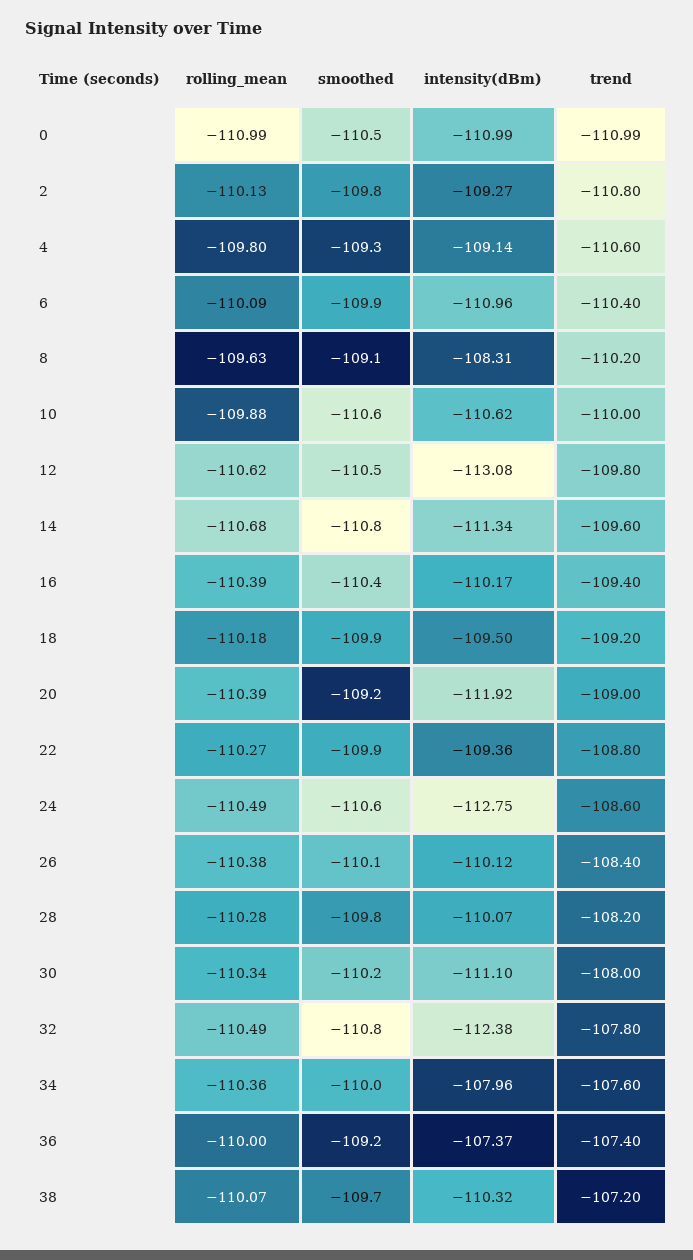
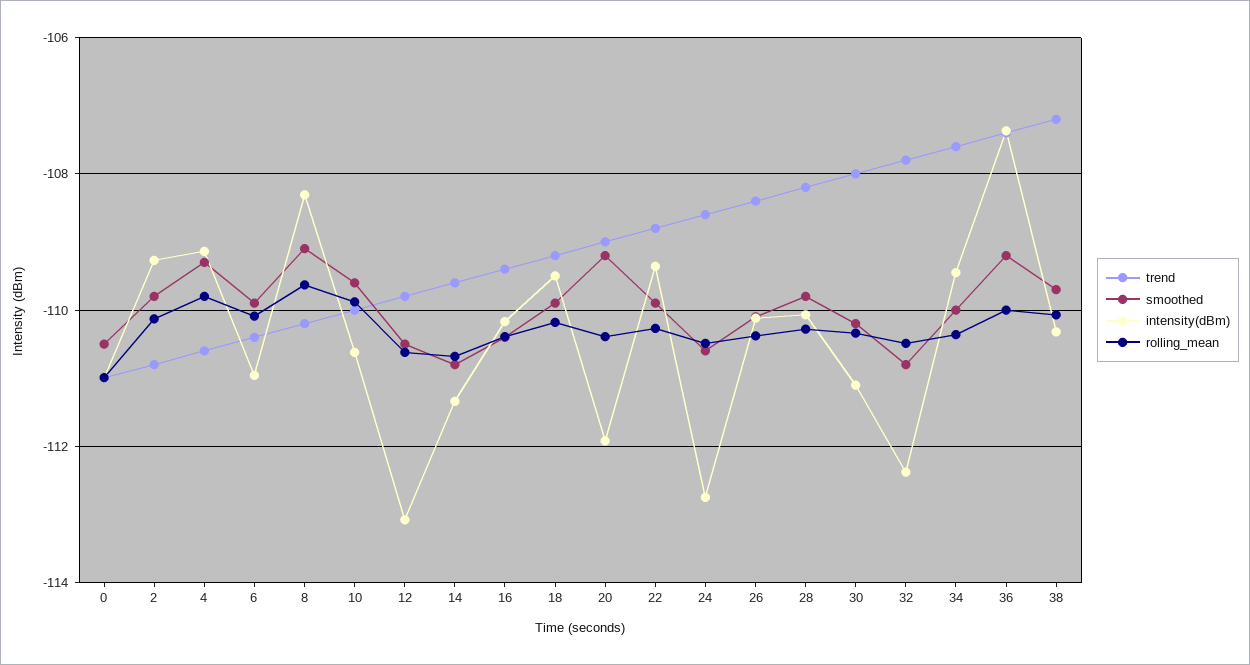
  {
    "rolling_mean": {
      "0": -110.99,
      "2": -110.13,
      "4": -109.8,
      "6": -110.09,
      "8": -109.63,
      "10": -109.88,
      "12": -110.62,
      "14": -110.68,
      "16": -110.39,
      "18": -110.18,
      "20": -110.39,
      "22": -110.27,
      "24": -110.49,
      "26": -110.38,
      "28": -110.28,
      "30": -110.34,
      "32": -110.49,
      "34": -110.36,
      "36": -110,
      "38": -110.07
    },
    "smoothed": {
      "0": -110.5,
      "2": -109.8,
      "4": -109.3,
      "6": -109.9,
      "8": -109.1,
-     "10": -110.6,
+     "10": -109.6,
      "12": -110.5,
      "14": -110.8,
      "16": -110.4,
      "18": -109.9,
      "20": -109.2,
      "22": -109.9,
      "24": -110.6,
      "26": -110.1,
      "28": -109.8,
      "30": -110.2,
      "32": -110.8,
      "34": -110,
      "36": -109.2,
      "38": -109.7
    },
    "intensity(dBm)": {
      "0": -110.99,
      "2": -109.27,
      "4": -109.14,
      "6": -110.96,
      "8": -108.31,
      "10": -110.62,
      "12": -113.08,
      "14": -111.34,
      "16": -110.17,
      "18": -109.5,
      "20": -111.92,
      "22": -109.36,
      "24": -112.75,
      "26": -110.12,
      "28": -110.07,
      "30": -111.1,
      "32": -112.38,
-     "34": -107.96,
+     "34": -109.4,
      "36": -107.37,
      "38": -110.32
    },
    "trend": {
      "0": -110.99,
      "2": -110.8,
      "4": -110.6,
      "6": -110.4,
      "8": -110.2,
      "10": -110,
      "12": -109.8,
      "14": -109.6,
      "16": -109.4,
      "18": -109.2,
      "20": -109,
      "22": -108.8,
      "24": -108.6,
      "26": -108.4,
      "28": -108.2,
      "30": -108,
      "32": -107.8,
      "34": -107.6,
      "36": -107.4,
      "38": -107.2
    }
  }

